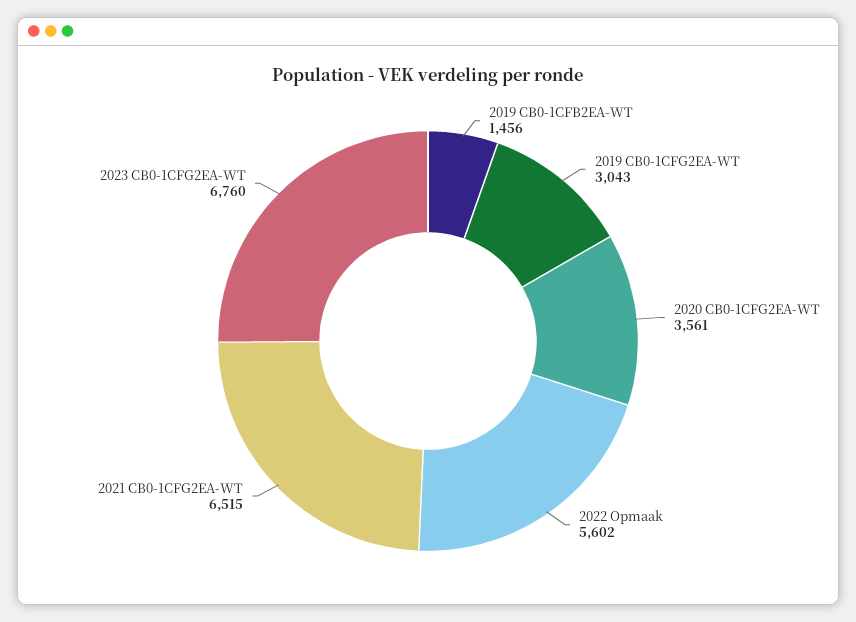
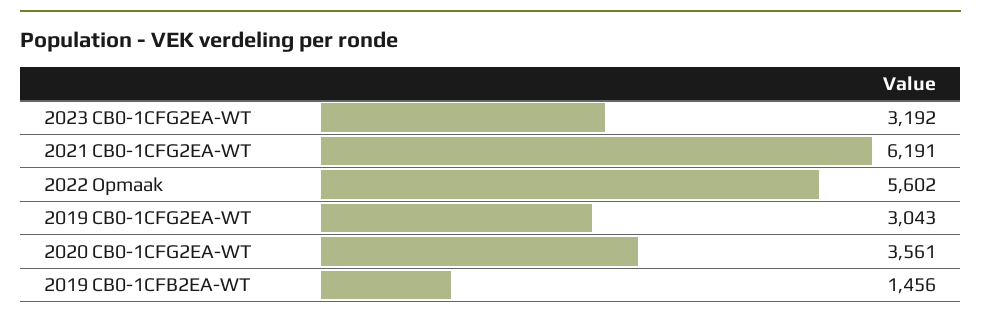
  {
    "2019 CB0-1CFB2EA-WT": 1456,
    "2019 CB0-1CFG2EA-WT": 3043,
    "2020 CB0-1CFG2EA-WT": 3561,
    "2022 Opmaak": 5602,
-   "2021 CB0-1CFG2EA-WT": 6515,
+   "2021 CB0-1CFG2EA-WT": 6191,
-   "2023 CB0-1CFG2EA-WT": 6760
+   "2023 CB0-1CFG2EA-WT": 3192
  }

